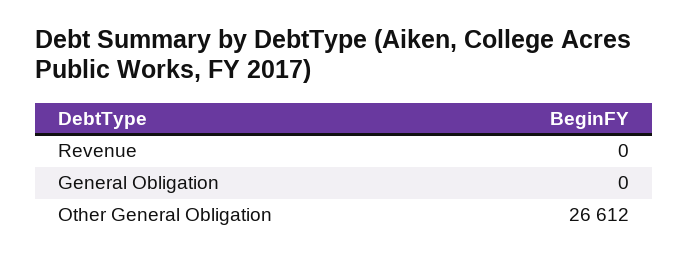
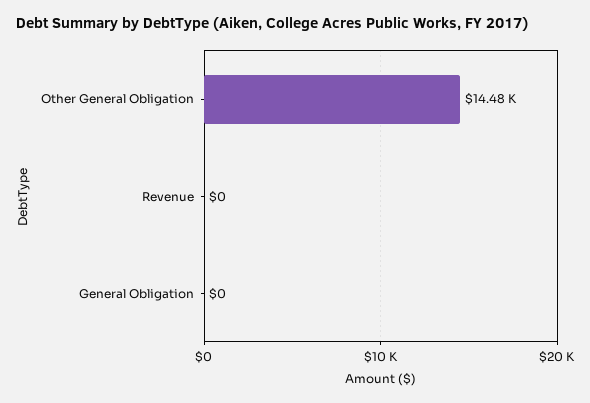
  {
    "Revenue": 0,
    "General Obligation": 0,
-   "Other General Obligation": 26612
+   "Other General Obligation": 14480
  }

